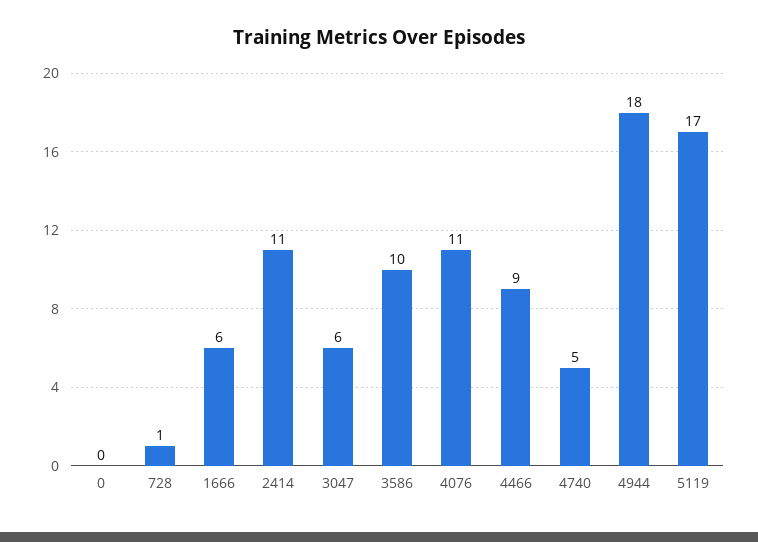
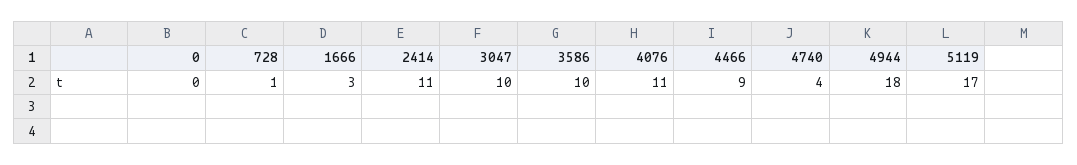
  {
    "0": 0,
    "728": 1,
-   "1666": 6,
+   "1666": 3,
    "2414": 11,
-   "3047": 6,
+   "3047": 10,
    "3586": 10,
    "4076": 11,
    "4466": 9,
-   "4740": 5,
+   "4740": 4,
    "4944": 18,
    "5119": 17
  }

